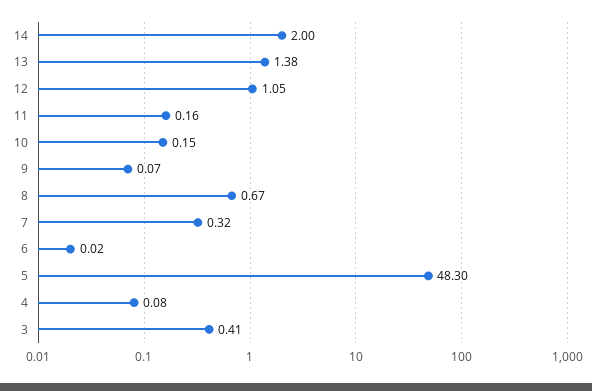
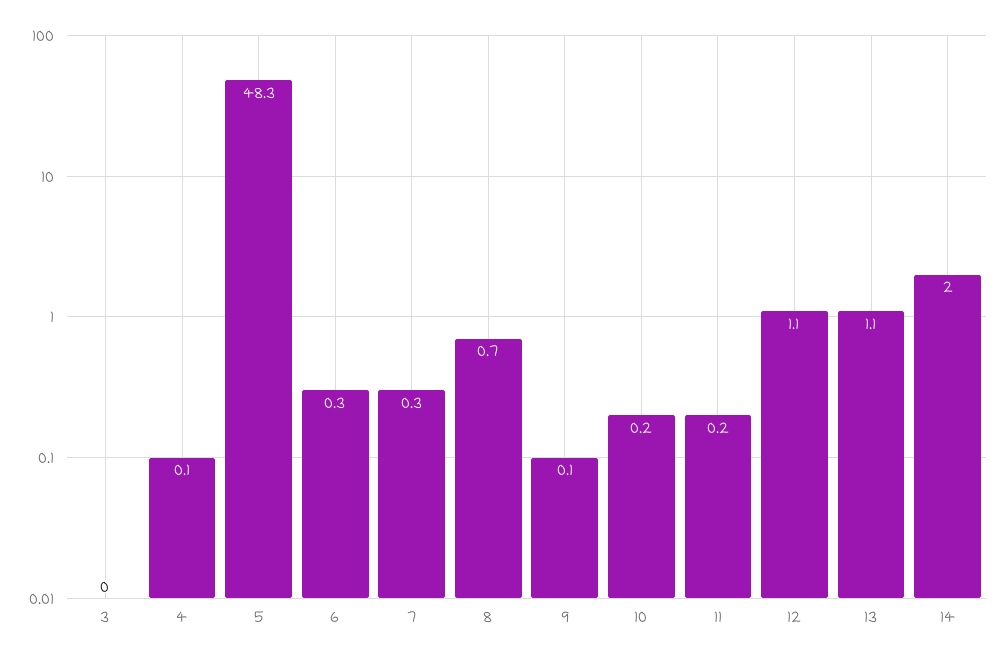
  {
    "14": 2,
-   "13": 1.38,
+   "13": 1.1,
    "12": 1.05,
    "11": 0.16,
    "10": 0.15,
    "9": 0.07,
    "8": 0.67,
    "7": 0.32,
-   "6": 0.02,
+   "6": 0.3,
    "5": 48.3,
    "4": 0.08,
-   "3": 0.41
+   "3": 0
  }

